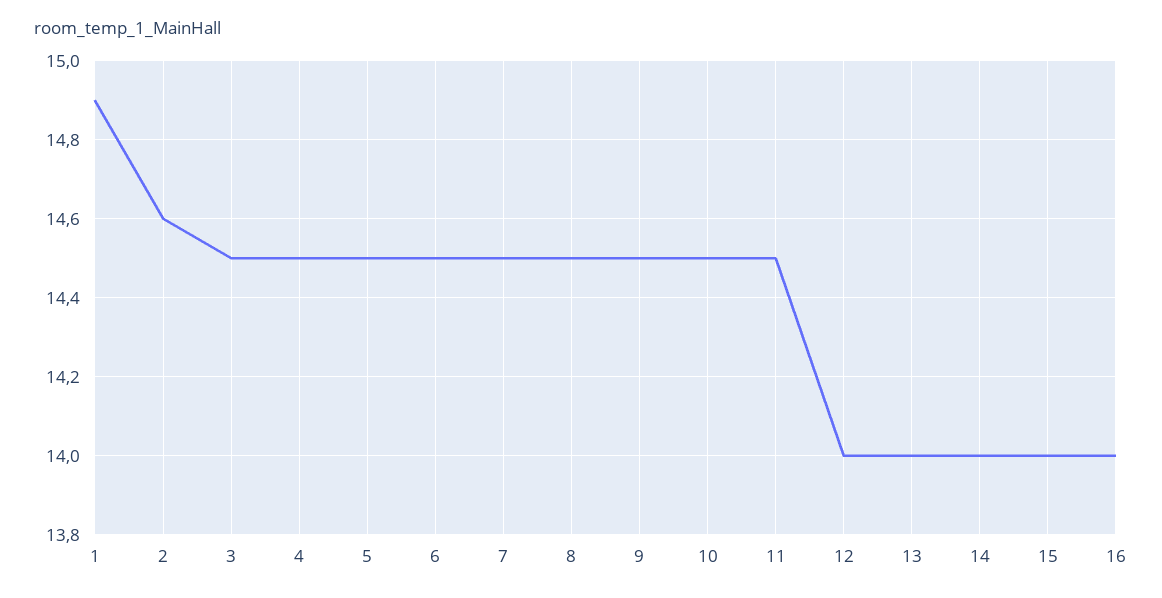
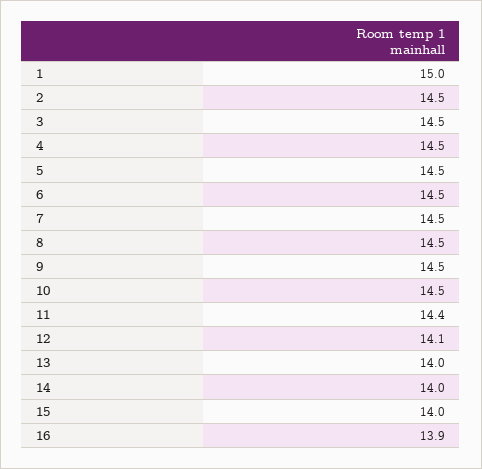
  {
-   "1": 14.9,
+   "1": 15,
-   "2": 14.6,
+   "2": 14.5,
    "3": 14.5,
    "4": 14.5,
    "5": 14.5,
    "6": 14.5,
    "7": 14.5,
    "8": 14.5,
    "9": 14.5,
    "10": 14.5,
-   "11": 14.5,
+   "11": 14.4,
-   "12": 14,
+   "12": 14.1,
    "13": 14,
    "14": 14,
    "15": 14,
-   "16": 14
+   "16": 13.9
  }

